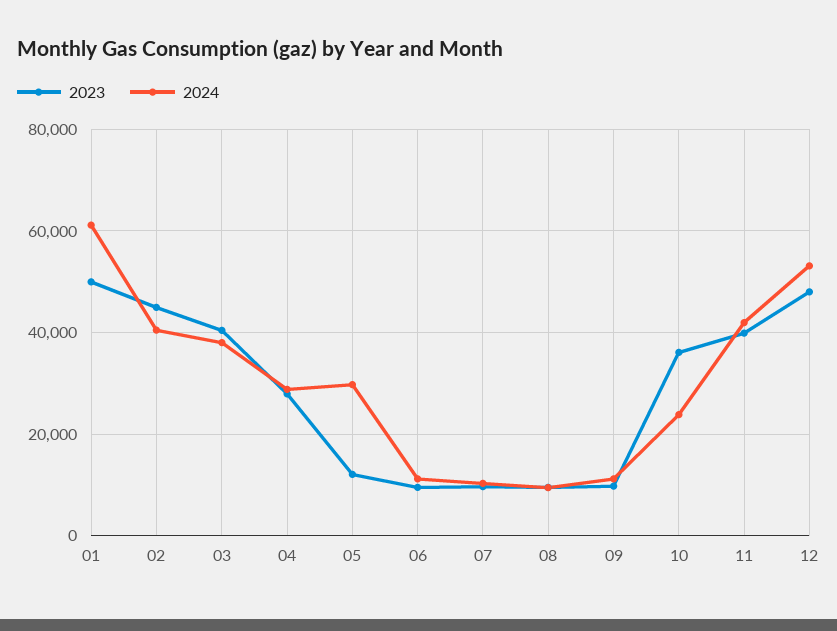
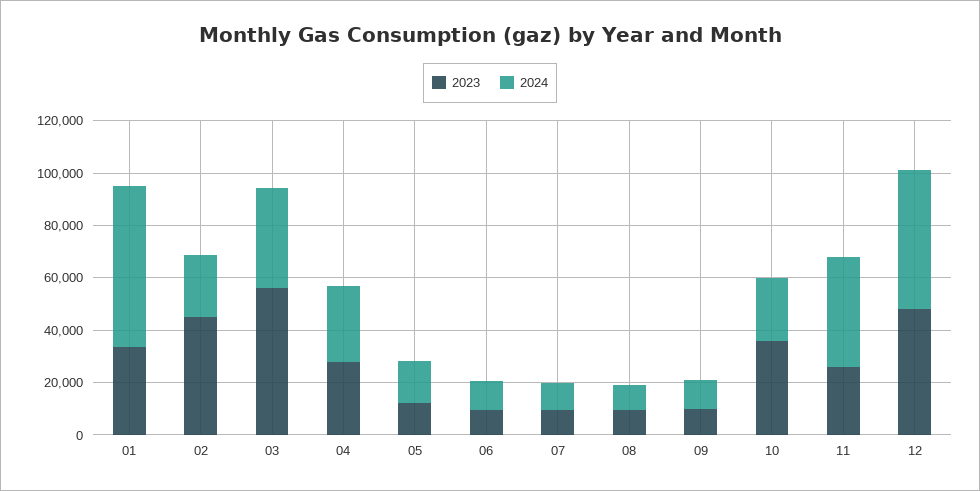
  {
    "2023": {
-     "01": 50000,
+     "01": 35000,
      "02": 44000,
-     "03": 40000,
+     "03": 55000,
      "04": 28000,
      "05": 12000,
      "06": 10000,
      "07": 10000,
      "08": 10000,
      "09": 10000,
      "10": 36000,
-     "11": 40000,
+     "11": 25000,
      "12": 48000
    },
    "2024": {
      "01": 62000,
-     "02": 40000,
+     "02": 25000,
      "03": 38000,
      "04": 28000,
-     "05": 30000,
+     "05": 15000,
      "06": 12000,
      "07": 10000,
      "08": 10000,
      "09": 12000,
      "10": 24000,
      "11": 42000,
      "12": 54000
    }
  }

